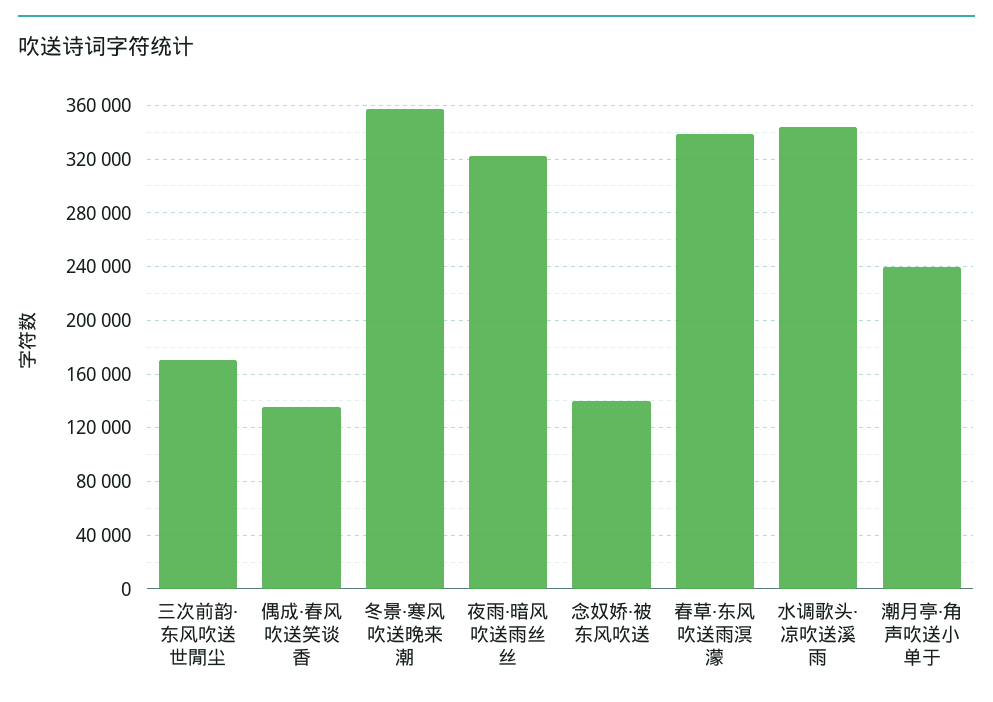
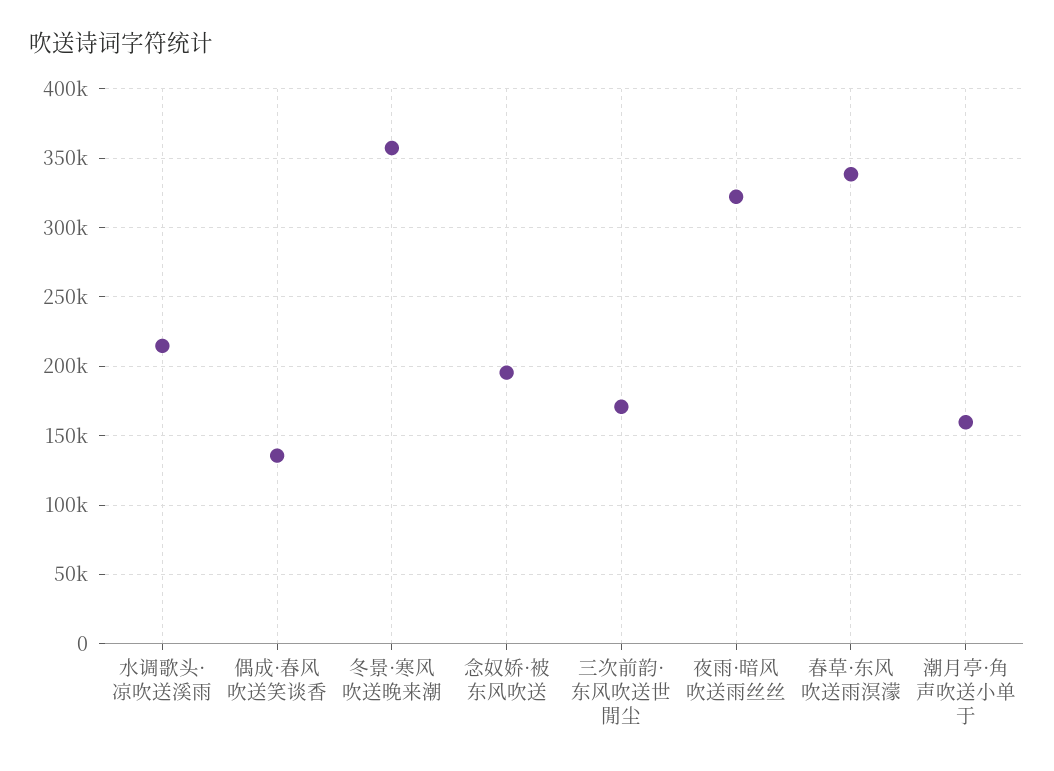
  {
    "三次前韵·东风吹送世閒尘": 170000,
    "偶成·春风吹送笑谈香": 135000,
    "冬景·寒风吹送晚来潮": 355000,
    "夜雨·暗风吹送雨丝丝": 320000,
-   "念奴娇·被东风吹送": 140000,
+   "念奴娇·被东风吹送": 195000,
    "春草·东风吹送雨溟濛": 340000,
-   "水调歌头·凉吹送溪雨": 345000,
+   "水调歌头·凉吹送溪雨": 215000,
-   "潮月亭·角声吹送小单于": 240000
+   "潮月亭·角声吹送小单于": 160000
  }

